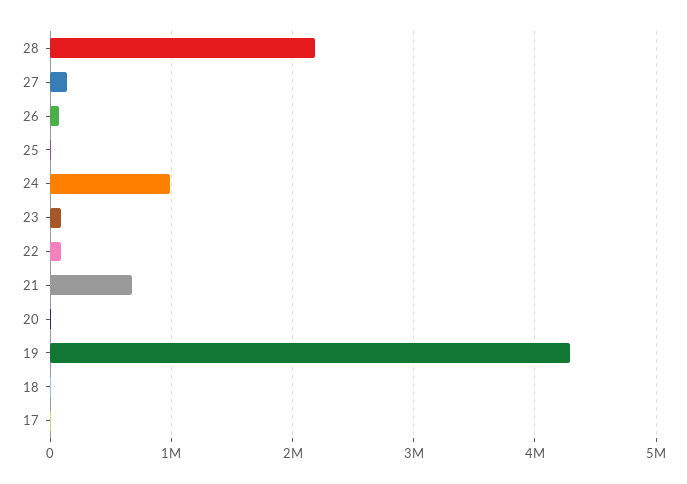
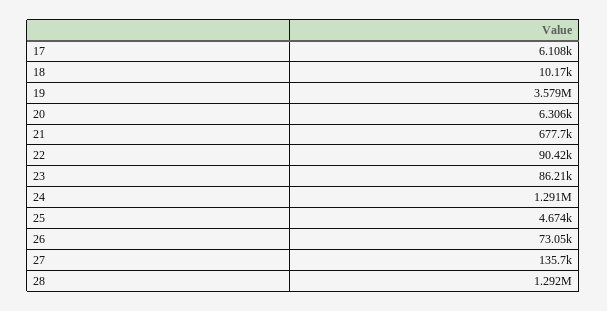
  {
-   "28": 2200000,
+   "28": 1292000,
    "27": 135700,
    "26": 73050,
    "25": 4674,
-   "24": 1000000,
+   "24": 1291000,
    "23": 86210,
    "22": 90420,
    "21": 677700,
    "20": 6306,
-   "19": 4300000,
+   "19": 3579000,
    "18": 10170,
    "17": 6108
  }

